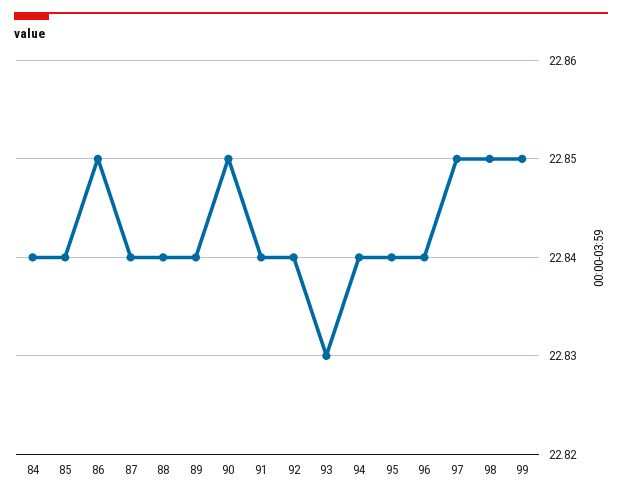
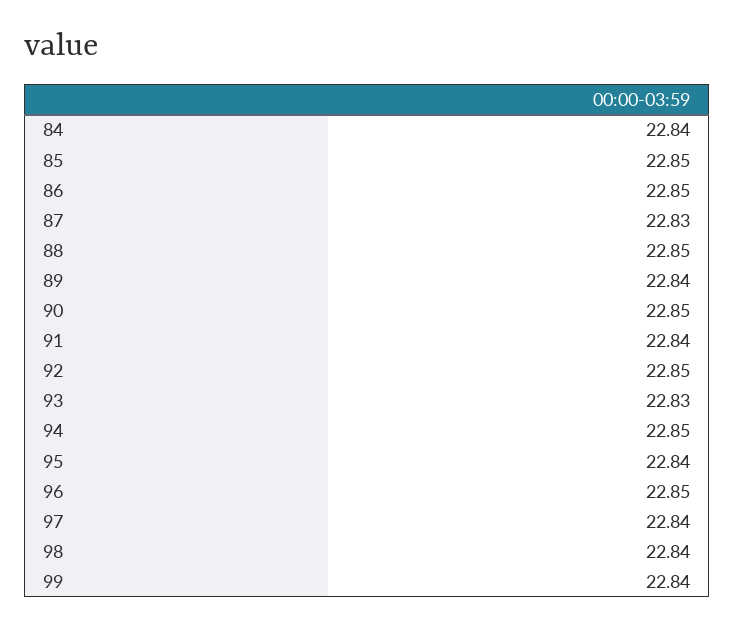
  {
    "84": 22.84,
-   "85": 22.84,
+   "85": 22.85,
    "86": 22.85,
-   "87": 22.84,
+   "87": 22.83,
-   "88": 22.84,
+   "88": 22.85,
    "89": 22.84,
    "90": 22.85,
    "91": 22.84,
-   "92": 22.84,
+   "92": 22.85,
    "93": 22.83,
-   "94": 22.84,
+   "94": 22.85,
    "95": 22.84,
-   "96": 22.84,
+   "96": 22.85,
-   "97": 22.85,
+   "97": 22.84,
-   "98": 22.85,
+   "98": 22.84,
-   "99": 22.85
+   "99": 22.84
  }

